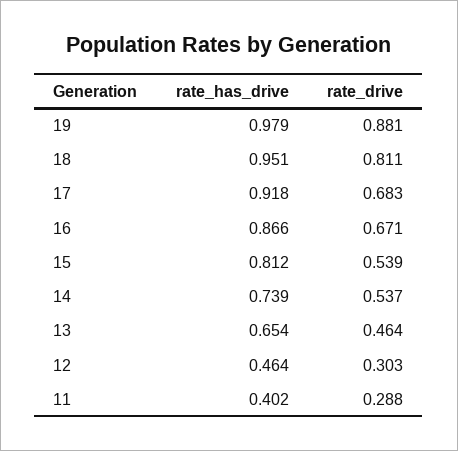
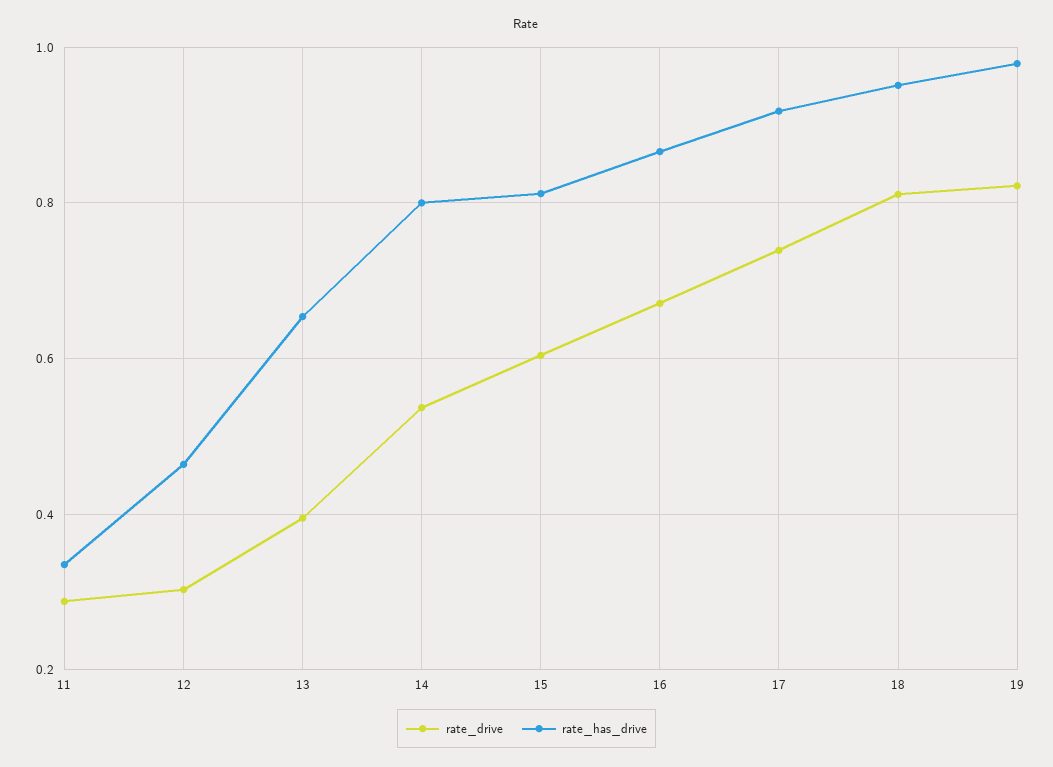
  {
    "rate_has_drive": {
      "19": 0.979,
      "18": 0.951,
      "17": 0.918,
      "16": 0.866,
      "15": 0.812,
-     "14": 0.739,
+     "14": 0.8,
      "13": 0.654,
      "12": 0.464,
-     "11": 0.402
+     "11": 0.34
    },
    "rate_drive": {
-     "19": 0.881,
+     "19": 0.82,
      "18": 0.811,
-     "17": 0.683,
+     "17": 0.74,
      "16": 0.671,
-     "15": 0.539,
+     "15": 0.6,
      "14": 0.537,
-     "13": 0.464,
+     "13": 0.4,
      "12": 0.303,
      "11": 0.288
    }
  }

